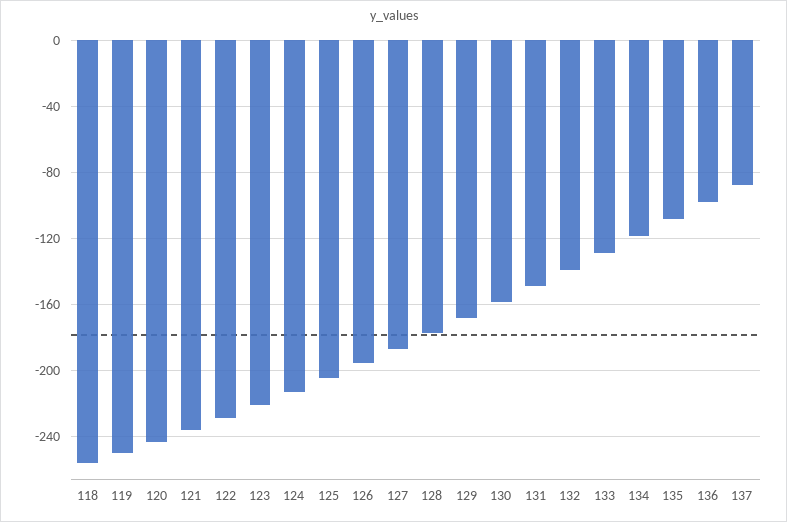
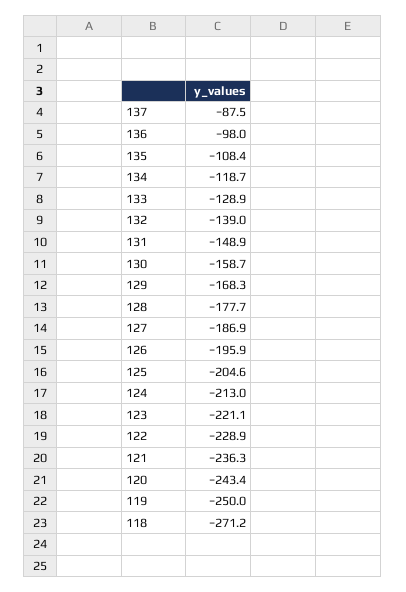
  {
-   "118": -255,
+   "118": -271.2,
    "119": -250,
    "120": -243.4,
    "121": -236.3,
    "122": -228.9,
    "123": -221.1,
    "124": -213,
    "125": -204.6,
    "126": -195.9,
    "127": -186.9,
    "128": -177.7,
    "129": -168.3,
    "130": -158.7,
    "131": -148.9,
    "132": -139,
    "133": -128.9,
    "134": -118.7,
    "135": -108.4,
    "136": -98,
    "137": -87.5
  }

